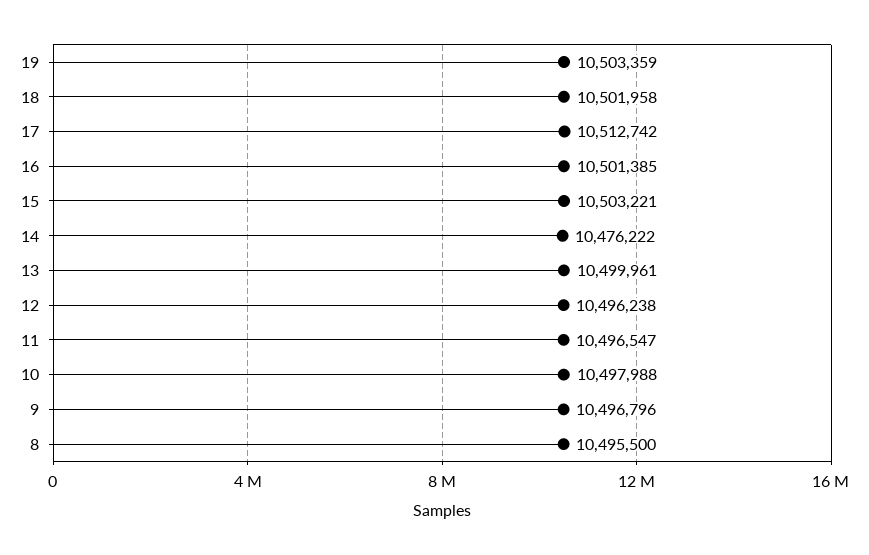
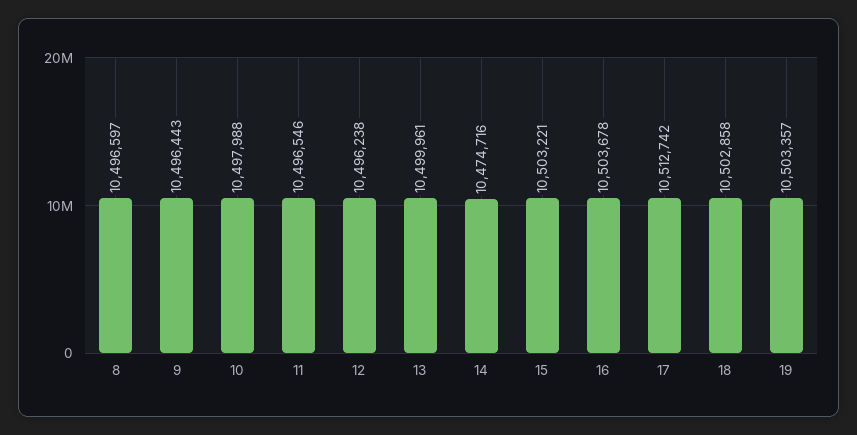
  {
-   "19": 10503359,
+   "19": 10503357,
-   "18": 10501958,
+   "18": 10502858,
    "17": 10512742,
-   "16": 10501385,
+   "16": 10503678,
    "15": 10503221,
-   "14": 10476222,
+   "14": 10474716,
    "13": 10499961,
    "12": 10496238,
-   "11": 10496547,
+   "11": 10496546,
    "10": 10497988,
-   "9": 10496796,
+   "9": 10496443,
-   "8": 10495500
+   "8": 10496597
  }

